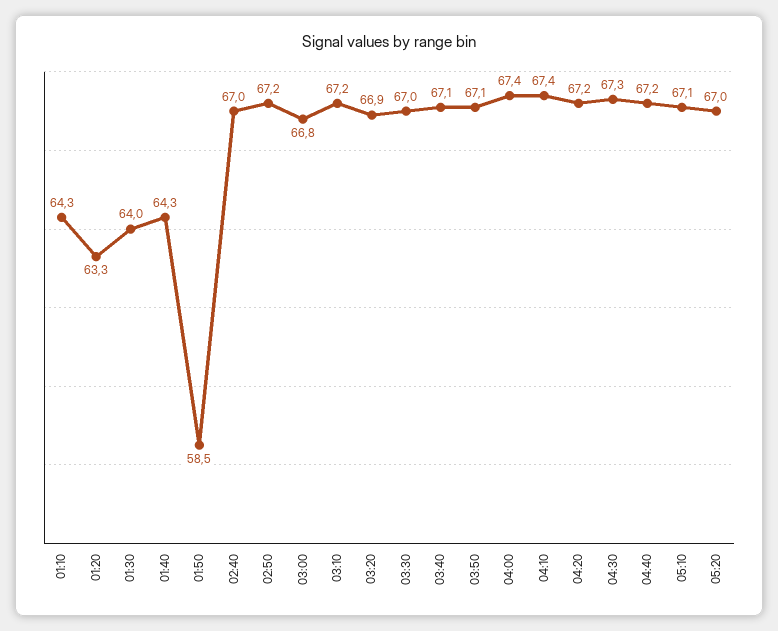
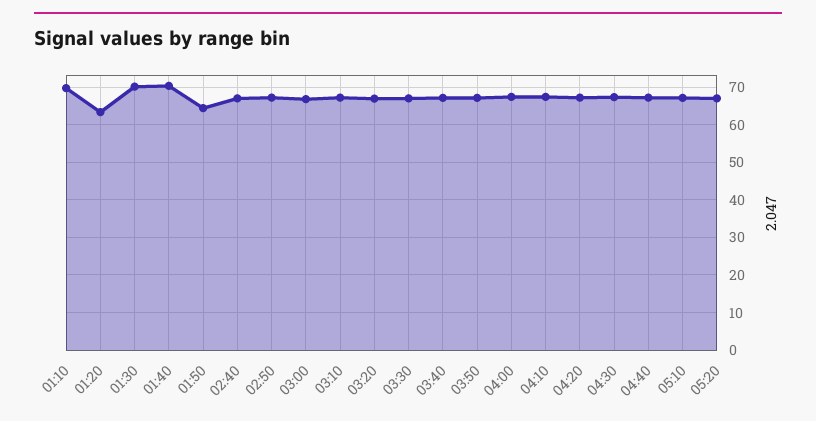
  {
-   "01:10": 64.3,
+   "01:10": 70,
    "01:20": 63.3,
-   "01:30": 64,
+   "01:30": 70,
-   "01:40": 64.3,
+   "01:40": 70,
-   "01:50": 58.5,
+   "01:50": 64,
    "02:40": 67,
    "02:50": 67.2,
    "03:00": 66.8,
    "03:10": 67.2,
    "03:20": 66.9,
    "03:30": 67,
    "03:40": 67.1,
    "03:50": 67.1,
    "04:00": 67.4,
    "04:10": 67.4,
    "04:20": 67.2,
    "04:30": 67.3,
    "04:40": 67.2,
    "05:10": 67.1,
    "05:20": 67
  }

